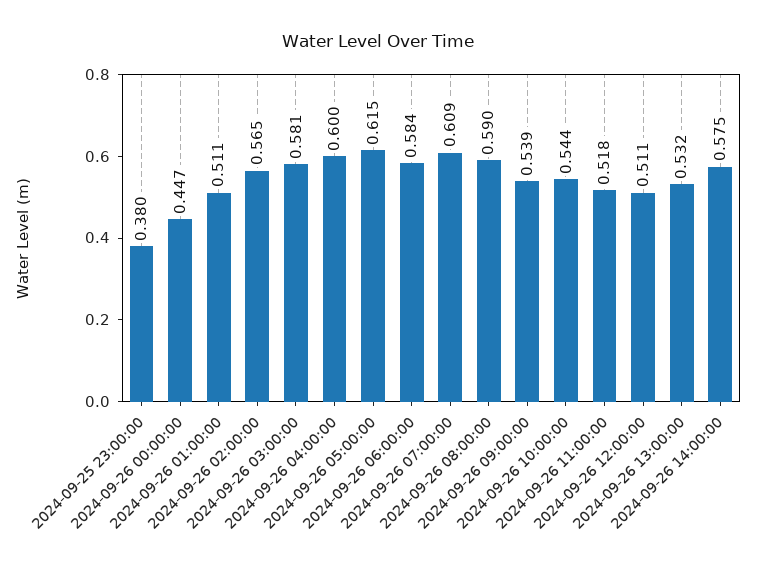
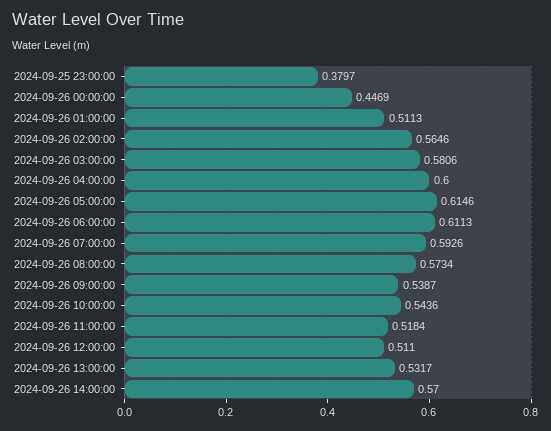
  {
    "2024-09-25 23:00:00": 0.3797,
    "2024-09-26 00:00:00": 0.4469,
    "2024-09-26 01:00:00": 0.5113,
    "2024-09-26 02:00:00": 0.5646,
    "2024-09-26 03:00:00": 0.5806,
    "2024-09-26 04:00:00": 0.6,
    "2024-09-26 05:00:00": 0.6146,
-   "2024-09-26 06:00:00": 0.584,
+   "2024-09-26 06:00:00": 0.6113,
-   "2024-09-26 07:00:00": 0.609,
+   "2024-09-26 07:00:00": 0.5926,
-   "2024-09-26 08:00:00": 0.59,
+   "2024-09-26 08:00:00": 0.5734,
    "2024-09-26 09:00:00": 0.5387,
    "2024-09-26 10:00:00": 0.5436,
    "2024-09-26 11:00:00": 0.5184,
    "2024-09-26 12:00:00": 0.511,
    "2024-09-26 13:00:00": 0.5317,
-   "2024-09-26 14:00:00": 0.575
+   "2024-09-26 14:00:00": 0.57
  }

